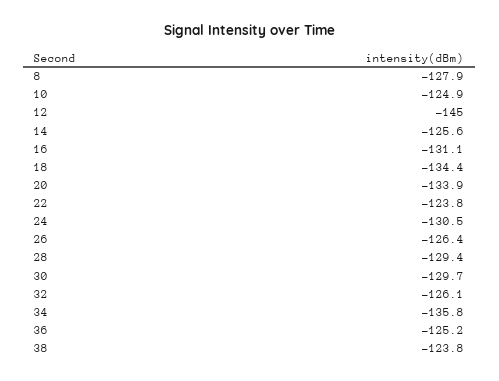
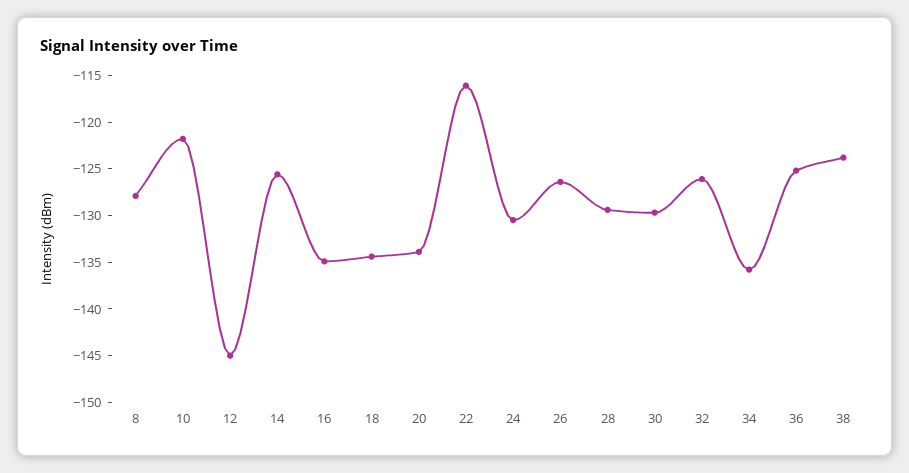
  {
    "8": -127.9,
-   "10": -124.9,
+   "10": -122,
    "12": -145,
    "14": -125.6,
-   "16": -131.1,
+   "16": -135,
    "18": -134.4,
    "20": -133.9,
-   "22": -123.8,
+   "22": -116,
    "24": -130.5,
    "26": -126.4,
    "28": -129.4,
    "30": -129.7,
    "32": -126.1,
    "34": -135.8,
    "36": -125.2,
    "38": -123.8
  }

